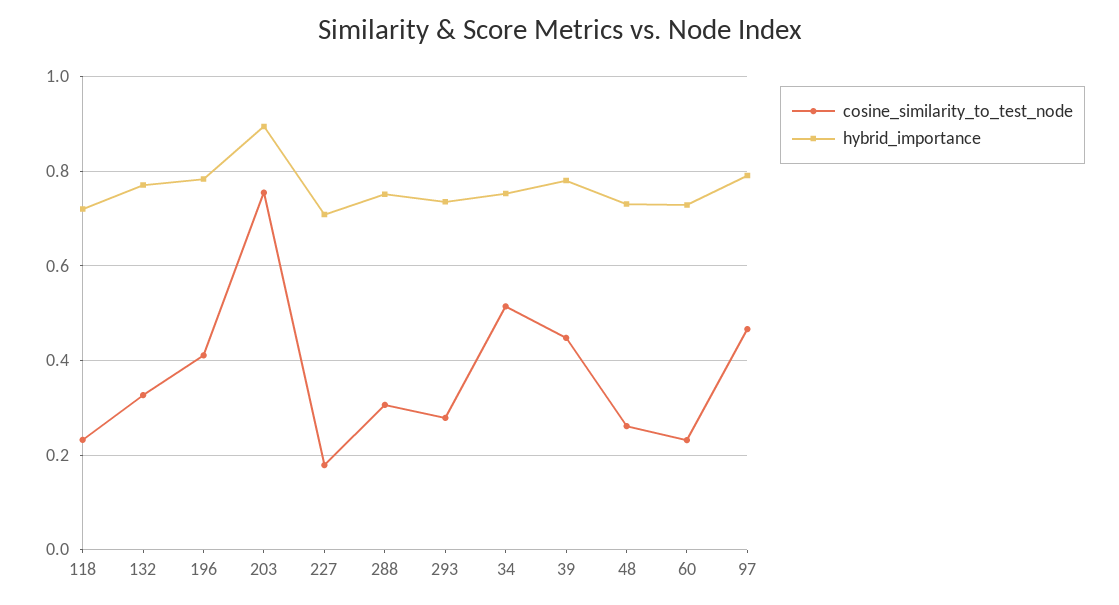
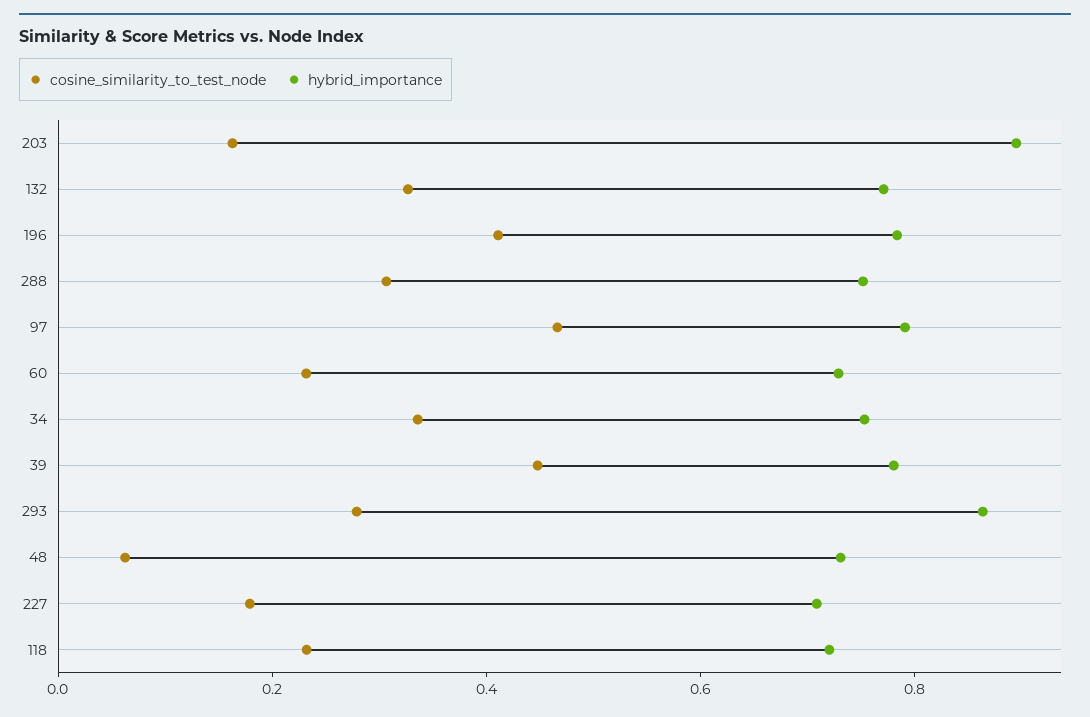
  {
    "cosine_similarity_to_test_node": {
      "118": 0.24,
      "132": 0.32,
      "196": 0.42,
-     "203": 0.76,
+     "203": 0.15,
      "227": 0.18,
      "288": 0.3,
      "293": 0.28,
-     "34": 0.52,
+     "34": 0.35,
      "39": 0.44,
-     "48": 0.26,
+     "48": 0.05,
      "60": 0.24,
      "97": 0.46
    },
    "hybrid_importance": {
      "118": 0.72,
      "132": 0.78,
      "196": 0.78,
      "203": 0.9,
      "227": 0.7,
      "288": 0.76,
-     "293": 0.74,
+     "293": 0.85,
      "34": 0.76,
      "39": 0.78,
      "48": 0.74,
      "60": 0.72,
      "97": 0.8
    }
  }

